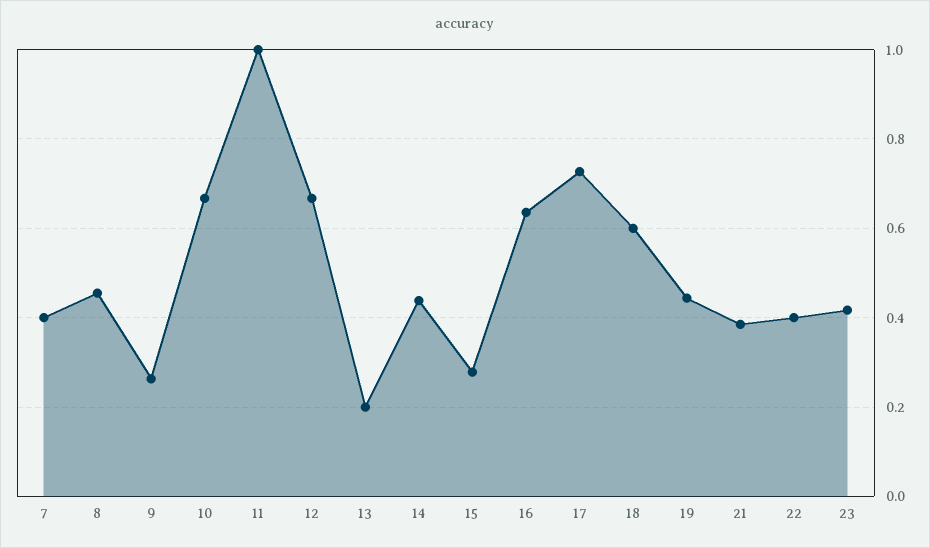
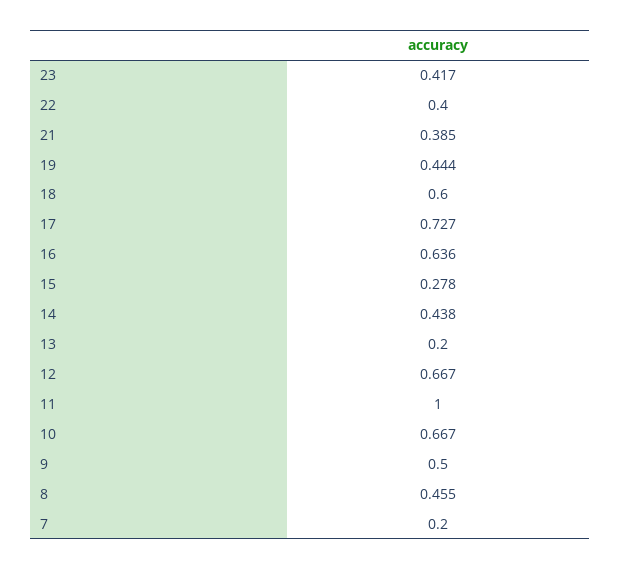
  {
-   "7": 0.4,
+   "7": 0.2,
    "8": 0.455,
-   "9": 0.26,
+   "9": 0.5,
    "10": 0.667,
    "11": 1,
    "12": 0.667,
    "13": 0.2,
    "14": 0.438,
    "15": 0.278,
    "16": 0.636,
    "17": 0.727,
    "18": 0.6,
    "19": 0.444,
    "21": 0.385,
    "22": 0.4,
    "23": 0.417
  }

